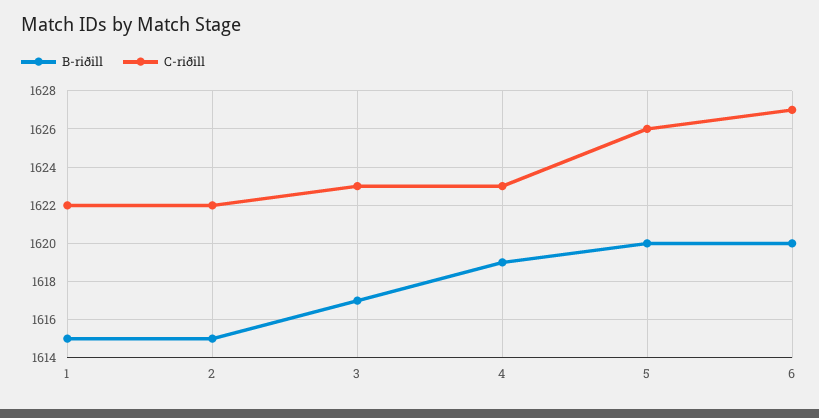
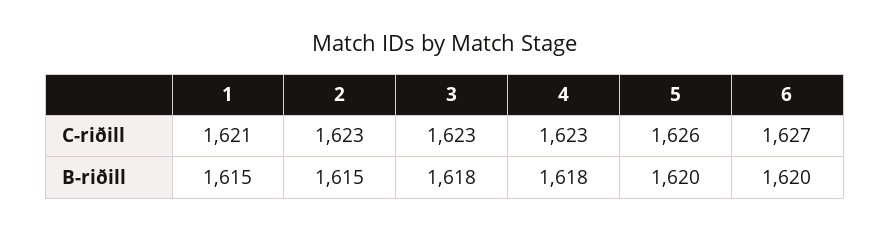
  {
    "B-riðill": {
      "1": 1615,
      "2": 1615,
-     "3": 1617,
+     "3": 1618,
-     "4": 1619,
+     "4": 1618,
      "5": 1620,
      "6": 1620
    },
    "C-riðill": {
-     "1": 1622,
+     "1": 1621,
-     "2": 1622,
+     "2": 1623,
      "3": 1623,
      "4": 1623,
      "5": 1626,
      "6": 1627
    }
  }

